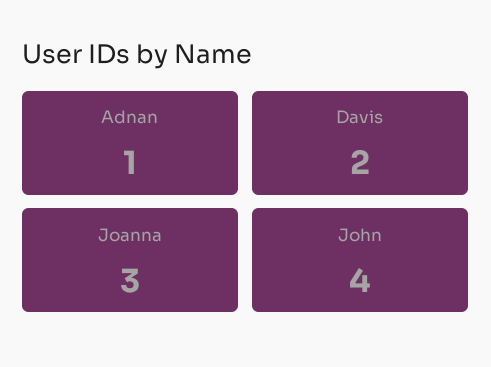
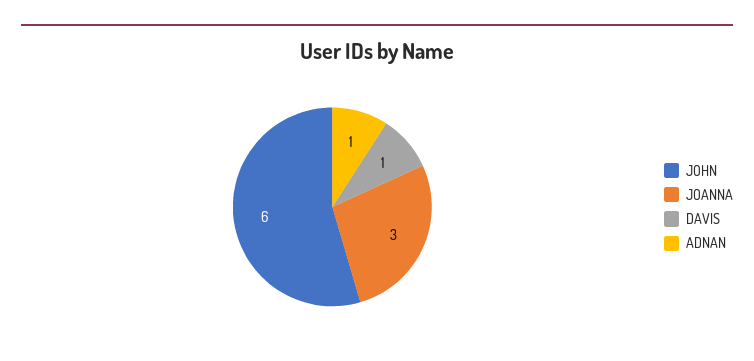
  {
    "Adnan": 1,
-   "Davis": 2,
+   "Davis": 1,
    "Joanna": 3,
-   "John": 4
+   "John": 6
  }

